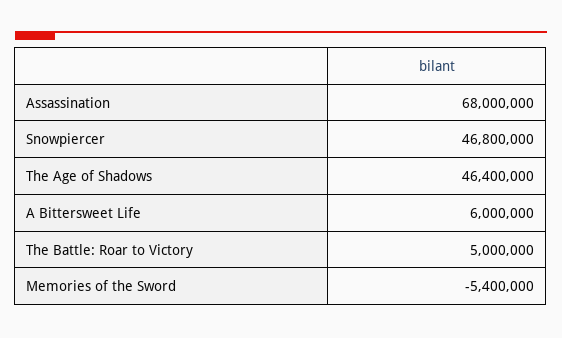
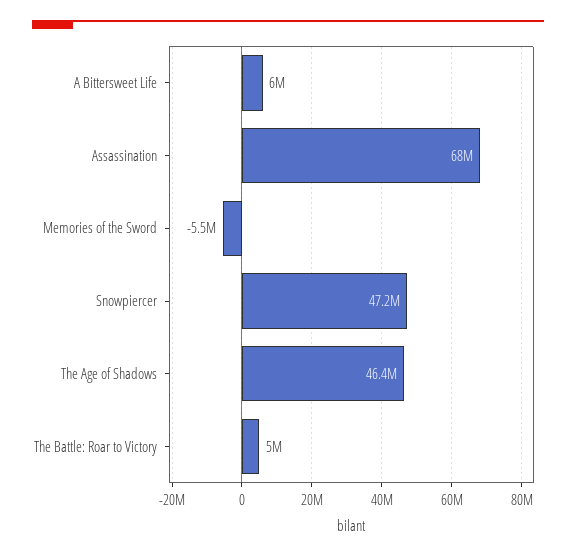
  {
    "Assassination": 68000000,
-   "Snowpiercer": 46800000,
+   "Snowpiercer": 47200000,
    "The Age of Shadows": 46400000,
    "A Bittersweet Life": 6000000,
    "The Battle: Roar to Victory": 5000000,
-   "Memories of the Sword": -5400000
+   "Memories of the Sword": -5500000
  }

